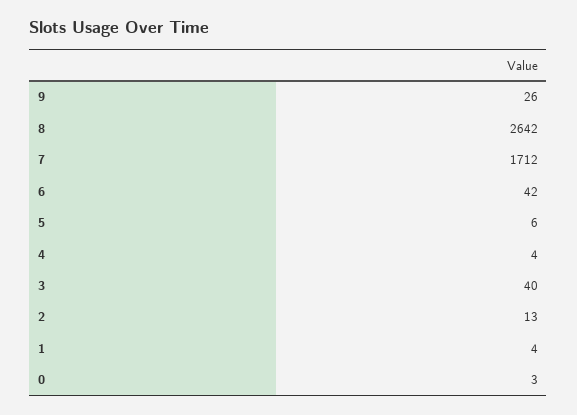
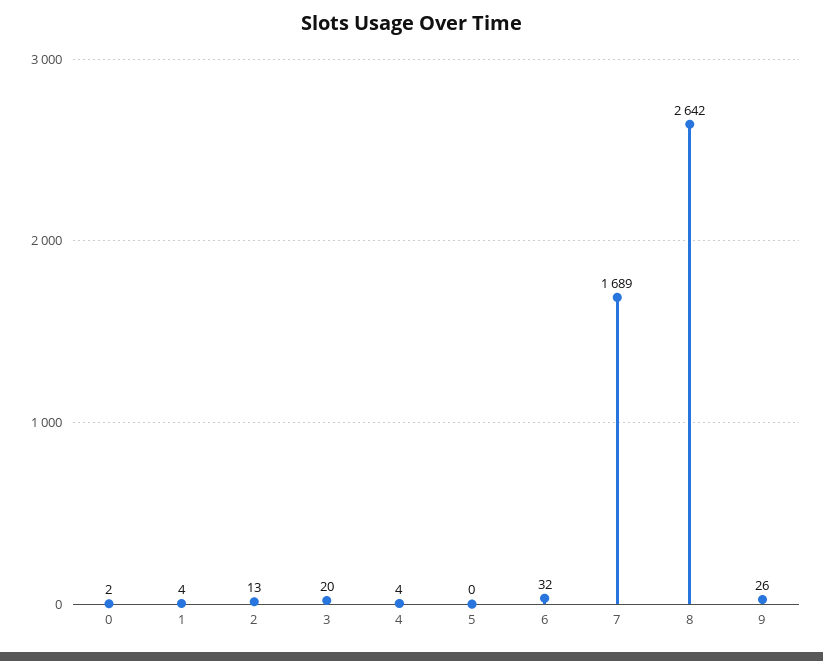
  {
    "9": 26,
    "8": 2642,
-   "7": 1712,
+   "7": 1689,
-   "6": 42,
+   "6": 32,
-   "5": 6,
+   "5": 0,
    "4": 4,
-   "3": 40,
+   "3": 20,
    "2": 13,
    "1": 4,
-   "0": 3
+   "0": 2
  }

